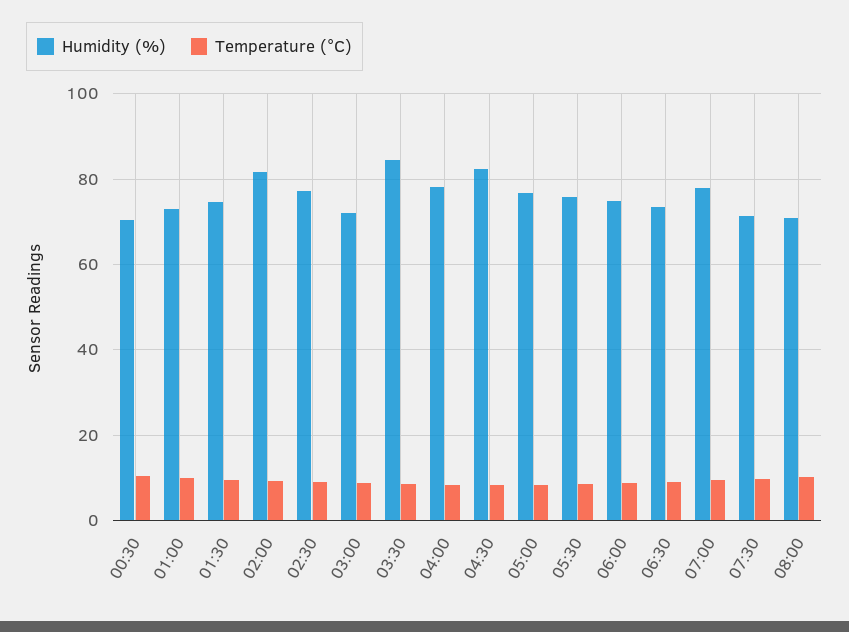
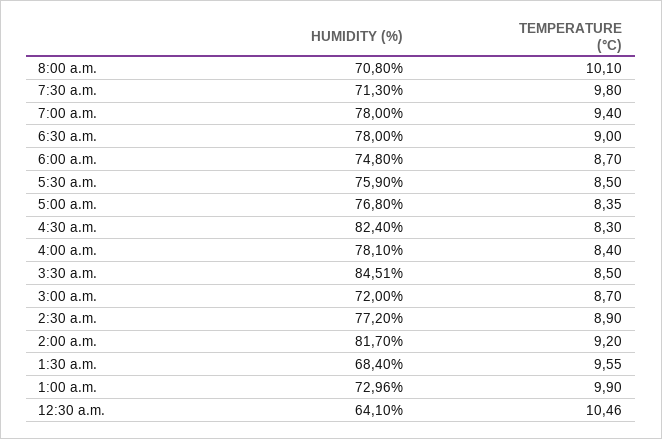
  {
    "Humidity (%)": {
-     "00:30": 70,
+     "00:30": 64.1,
      "01:00": 72.96,
-     "01:30": 74,
+     "01:30": 68.4,
      "02:00": 81.7,
      "02:30": 77.2,
      "03:00": 72,
      "03:30": 84.51,
      "04:00": 78.1,
      "04:30": 82.4,
      "05:00": 76.8,
      "05:30": 75.9,
      "06:00": 74.8,
-     "06:30": 74,
+     "06:30": 78,
      "07:00": 78,
      "07:30": 71.3,
      "08:00": 70.8
    },
    "Temperature (°C)": {
      "00:30": 10.46,
      "01:00": 9.9,
      "01:30": 9.55,
      "02:00": 9.2,
      "02:30": 8.9,
      "03:00": 8.7,
      "03:30": 8.5,
      "04:00": 8.4,
      "04:30": 8.3,
      "05:00": 8.35,
      "05:30": 8.5,
      "06:00": 8.7,
      "06:30": 9,
      "07:00": 9.4,
      "07:30": 9.8,
      "08:00": 10.1
    }
  }

